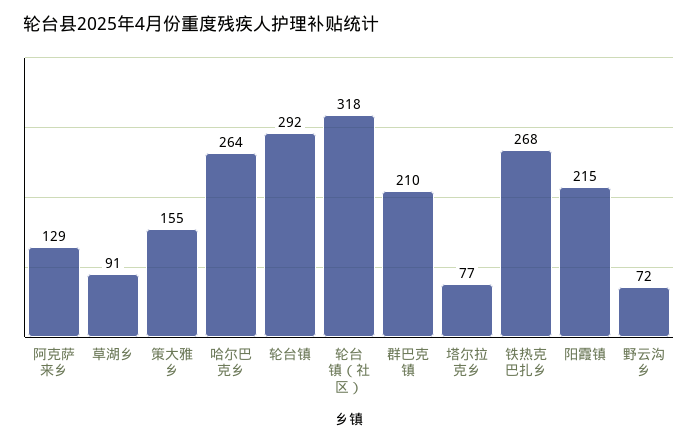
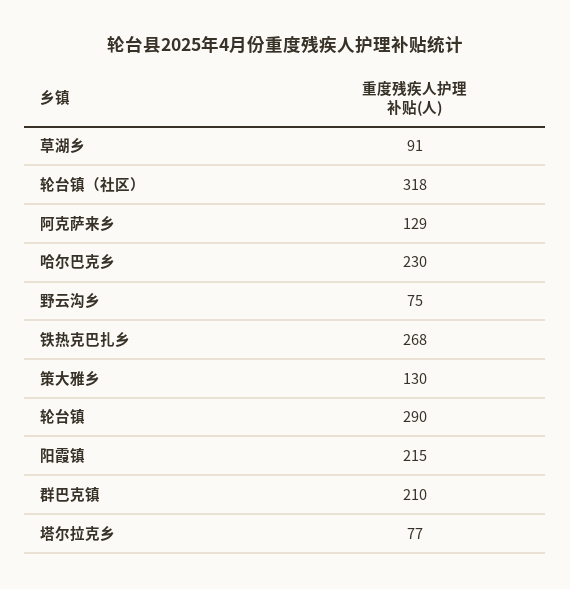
  {
    "阿克萨来乡": 129,
    "草湖乡": 91,
-   "策大雅乡": 155,
+   "策大雅乡": 130,
-   "哈尔巴克乡": 264,
+   "哈尔巴克乡": 230,
-   "轮台镇": 292,
+   "轮台镇": 290,
    "轮台镇（社区）": 318,
    "群巴克镇": 210,
    "塔尔拉克乡": 77,
    "铁热克巴扎乡": 268,
    "阳霞镇": 215,
-   "野云沟乡": 72
+   "野云沟乡": 75
  }

